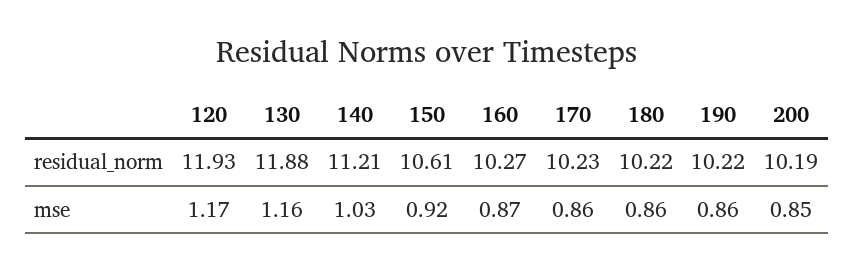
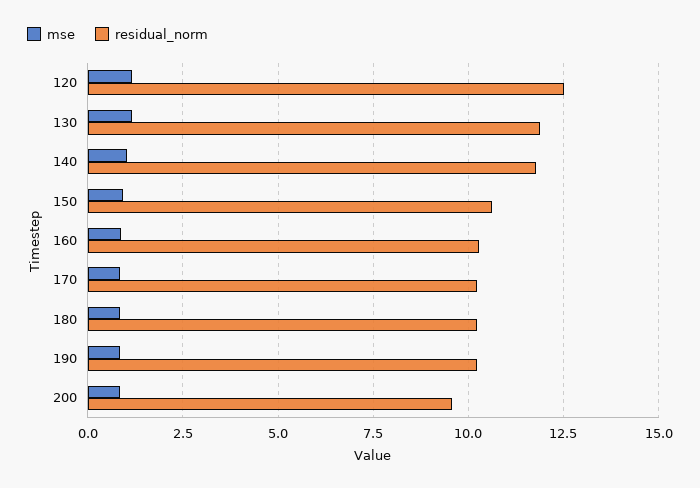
  {
    "residual_norm": {
-     "120": 11.93,
+     "120": 12.5,
      "130": 11.88,
-     "140": 11.21,
+     "140": 11.75,
      "150": 10.61,
      "160": 10.27,
      "170": 10.23,
      "180": 10.22,
      "190": 10.22,
-     "200": 10.19
+     "200": 9.5
    },
    "mse": {
      "120": 1.17,
      "130": 1.16,
      "140": 1.03,
      "150": 0.92,
      "160": 0.87,
      "170": 0.86,
      "180": 0.86,
      "190": 0.86,
      "200": 0.85
    }
  }

